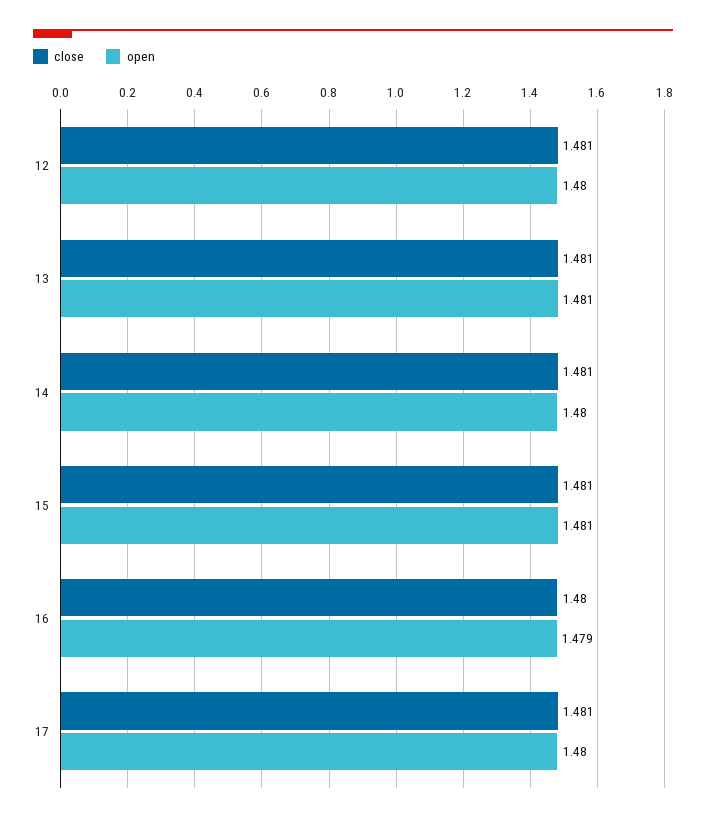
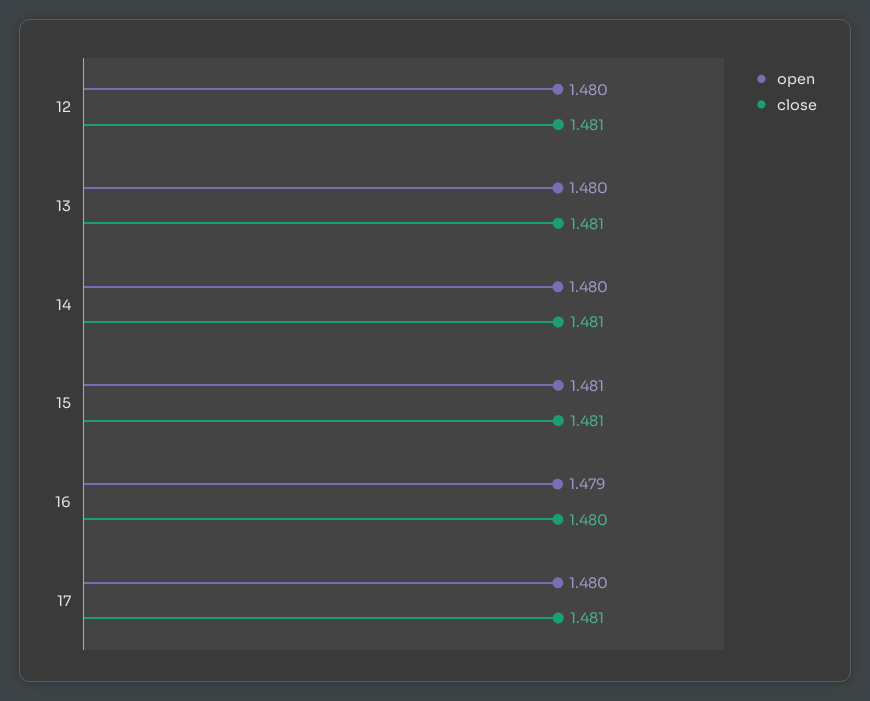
  {
    "close": {
      "12": 1.481,
      "13": 1.481,
      "14": 1.481,
      "15": 1.481,
      "16": 1.48,
      "17": 1.481
    },
    "open": {
      "12": 1.48,
-     "13": 1.481,
+     "13": 1.48,
      "14": 1.48,
      "15": 1.481,
      "16": 1.479,
      "17": 1.48
    }
  }

